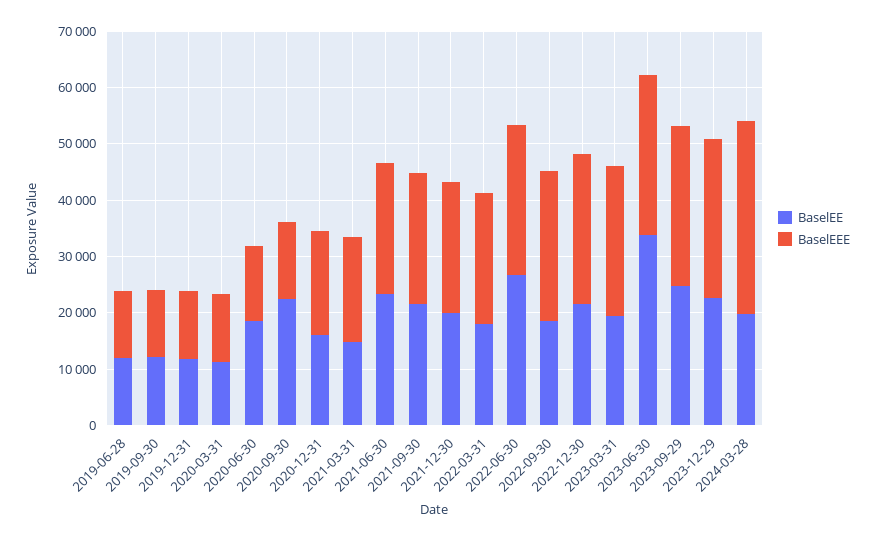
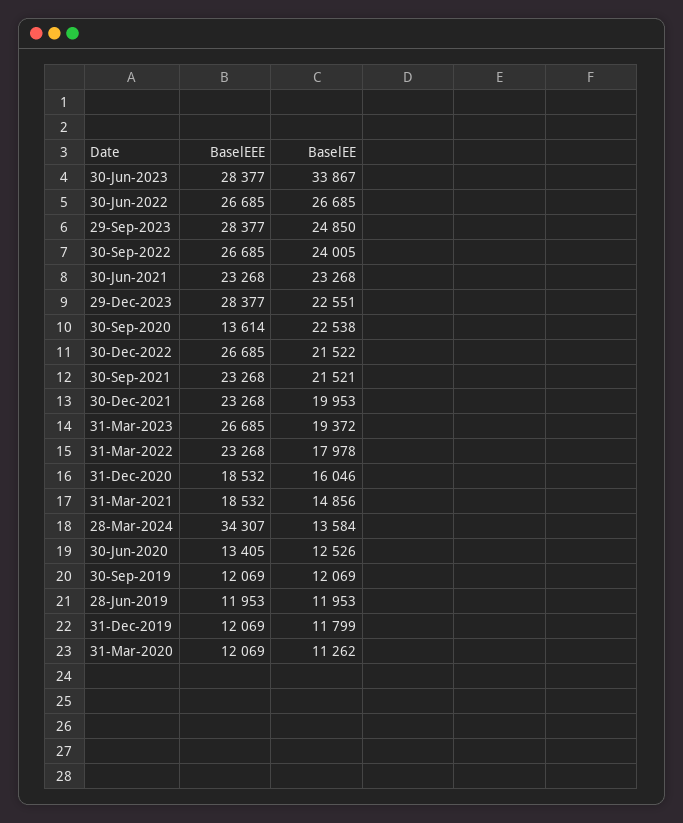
  {
    "BaselEE": {
      "2019-06-28": 11953,
      "2019-09-30": 12069,
      "2019-12-31": 11799,
      "2020-03-31": 11262,
-     "2020-06-30": 18000,
+     "2020-06-30": 12526,
      "2020-09-30": 22538,
      "2020-12-31": 16046,
      "2021-03-31": 14856,
      "2021-06-30": 23268,
      "2021-09-30": 21521,
      "2021-12-30": 19953,
      "2022-03-31": 17978,
      "2022-06-30": 26685,
-     "2022-09-30": 18000,
+     "2022-09-30": 24005,
      "2022-12-30": 21522,
      "2023-03-31": 19372,
      "2023-06-30": 33867,
      "2023-09-29": 24850,
      "2023-12-29": 22551,
-     "2024-03-28": 20000
+     "2024-03-28": 13584
    },
    "BaselEEE": {
      "2019-06-28": 11953,
      "2019-09-30": 12069,
      "2019-12-31": 12069,
      "2020-03-31": 12069,
      "2020-06-30": 13405,
      "2020-09-30": 13614,
      "2020-12-31": 18532,
      "2021-03-31": 18532,
      "2021-06-30": 23268,
      "2021-09-30": 23268,
      "2021-12-30": 23268,
      "2022-03-31": 23268,
      "2022-06-30": 26685,
      "2022-09-30": 26685,
      "2022-12-30": 26685,
      "2023-03-31": 26685,
      "2023-06-30": 28377,
      "2023-09-29": 28377,
      "2023-12-29": 28377,
      "2024-03-28": 34307
    }
  }

